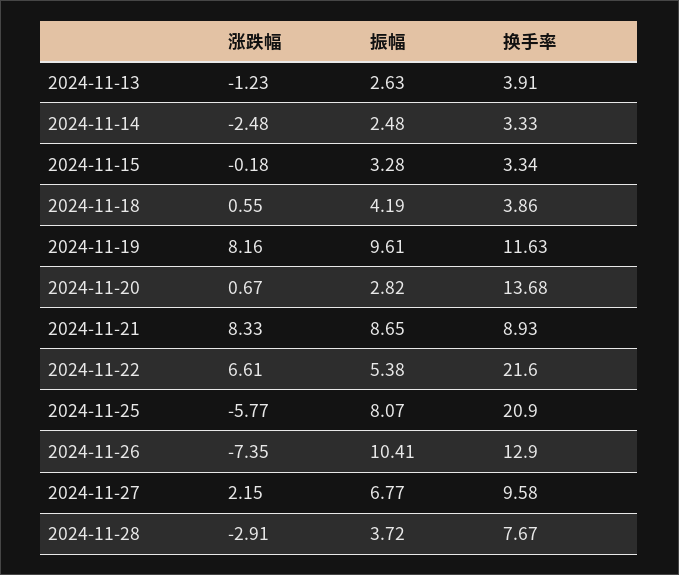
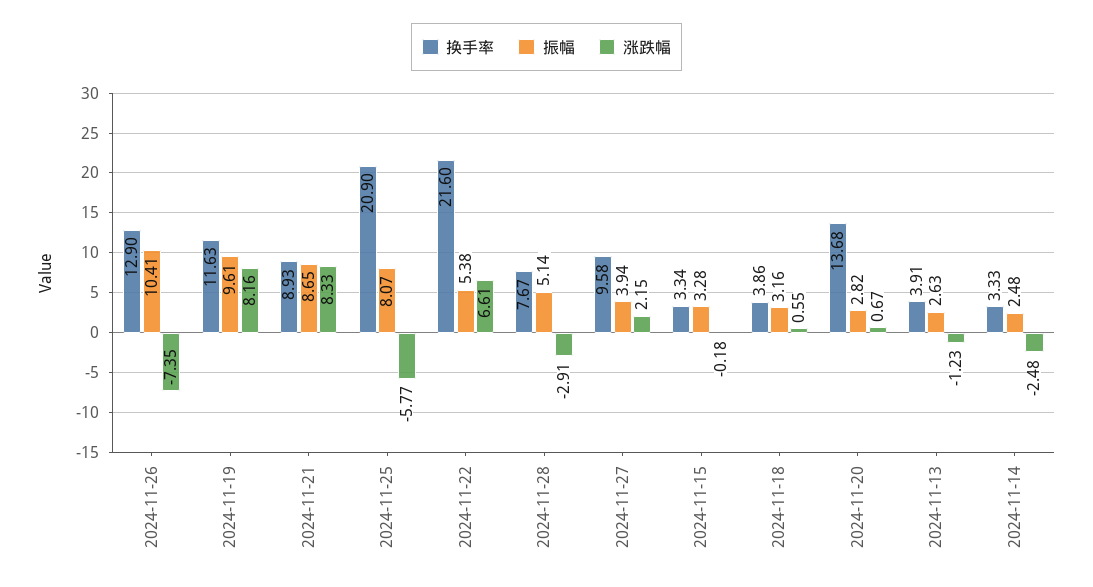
  {
    "涨跌幅": {
      "2024-11-13": -1.23,
      "2024-11-14": -2.48,
      "2024-11-15": -0.18,
      "2024-11-18": 0.55,
      "2024-11-19": 8.16,
      "2024-11-20": 0.67,
      "2024-11-21": 8.33,
      "2024-11-22": 6.61,
      "2024-11-25": -5.77,
      "2024-11-26": -7.35,
      "2024-11-27": 2.15,
      "2024-11-28": -2.91
    },
    "振幅": {
      "2024-11-13": 2.63,
      "2024-11-14": 2.48,
      "2024-11-15": 3.28,
-     "2024-11-18": 4.19,
+     "2024-11-18": 3.16,
      "2024-11-19": 9.61,
      "2024-11-20": 2.82,
      "2024-11-21": 8.65,
      "2024-11-22": 5.38,
      "2024-11-25": 8.07,
      "2024-11-26": 10.41,
-     "2024-11-27": 6.77,
+     "2024-11-27": 3.94,
-     "2024-11-28": 3.72
+     "2024-11-28": 5.14
    },
    "换手率": {
      "2024-11-13": 3.91,
      "2024-11-14": 3.33,
      "2024-11-15": 3.34,
      "2024-11-18": 3.86,
      "2024-11-19": 11.63,
      "2024-11-20": 13.68,
      "2024-11-21": 8.93,
      "2024-11-22": 21.6,
      "2024-11-25": 20.9,
      "2024-11-26": 12.9,
      "2024-11-27": 9.58,
      "2024-11-28": 7.67
    }
  }

